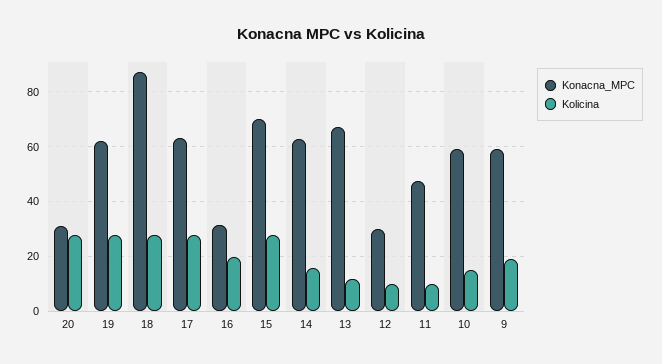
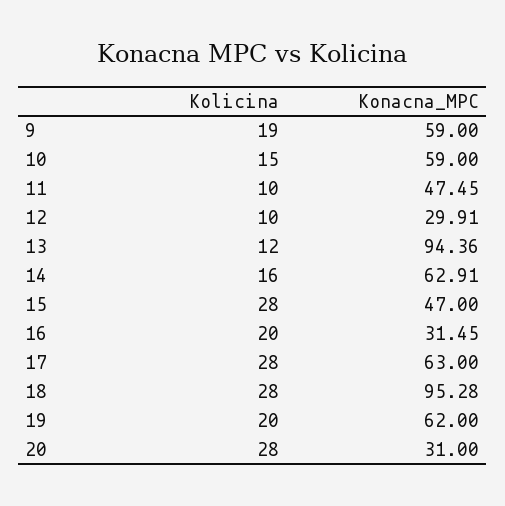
  {
    "Konacna_MPC": {
      "20": 31,
      "19": 62,
-     "18": 87.5,
+     "18": 95.28,
      "17": 63,
      "16": 31.45,
-     "15": 70,
+     "15": 47,
      "14": 62.91,
-     "13": 67.5,
+     "13": 94.36,
      "12": 29.91,
      "11": 47.45,
      "10": 59,
      "9": 59
    },
    "Kolicina": {
      "20": 28,
-     "19": 27.5,
+     "19": 20,
      "18": 28,
      "17": 28,
      "16": 20,
      "15": 28,
      "14": 16,
      "13": 12,
      "12": 10,
      "11": 10,
      "10": 15,
      "9": 19
    }
  }

